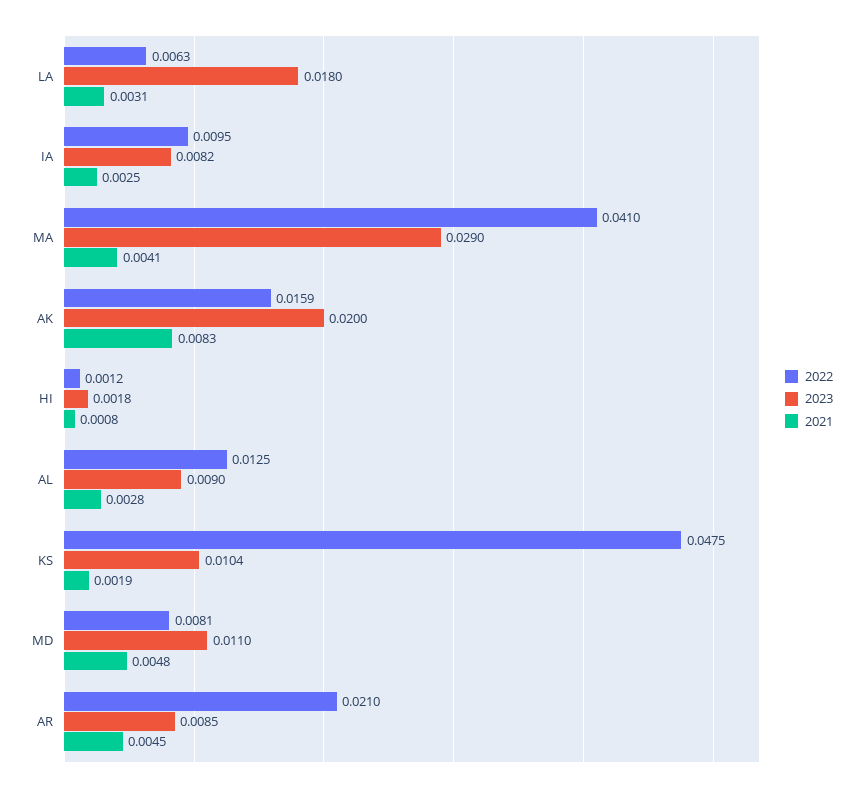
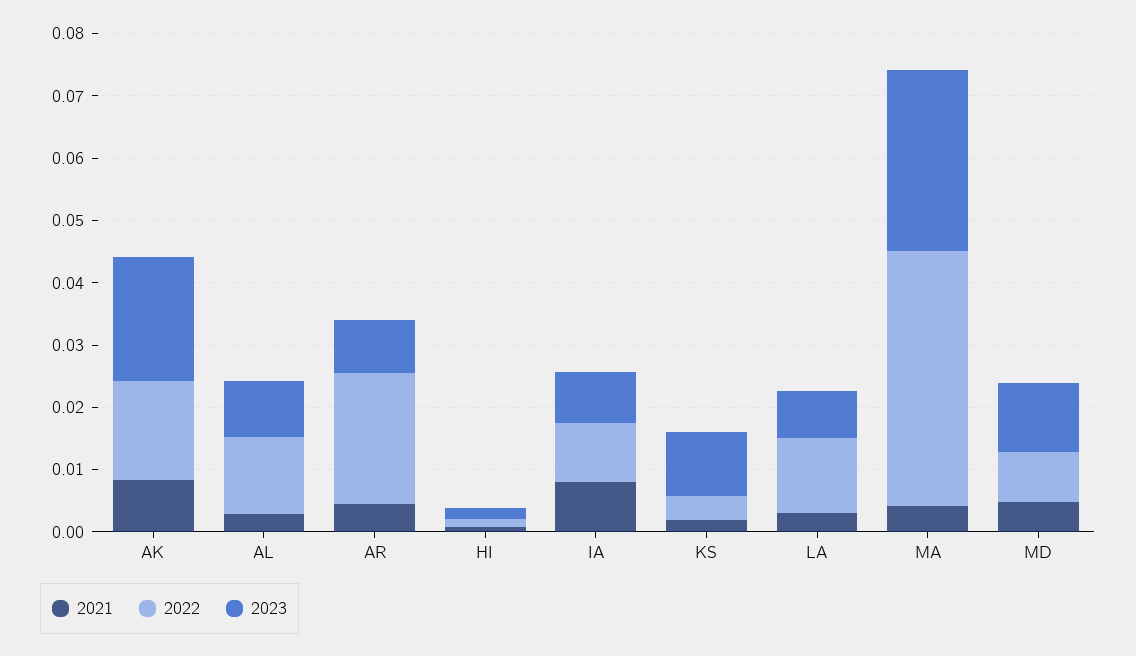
  {
    "2022": {
-     "LA": 0.0063,
+     "LA": 0.012,
      "IA": 0.0095,
      "MA": 0.041,
      "AK": 0.0159,
      "HI": 0.0012,
      "AL": 0.0125,
-     "KS": 0.0475,
+     "KS": 0.004,
      "MD": 0.0081,
      "AR": 0.021
    },
    "2023": {
-     "LA": 0.018,
+     "LA": 0.008,
      "IA": 0.0082,
      "MA": 0.029,
      "AK": 0.02,
      "HI": 0.0018,
      "AL": 0.009,
      "KS": 0.0104,
      "MD": 0.011,
      "AR": 0.0085
    },
    "2021": {
      "LA": 0.0031,
-     "IA": 0.0025,
+     "IA": 0.008,
      "MA": 0.0041,
      "AK": 0.0083,
      "HI": 0.0008,
      "AL": 0.0028,
      "KS": 0.0019,
      "MD": 0.0048,
      "AR": 0.0045
    }
  }

